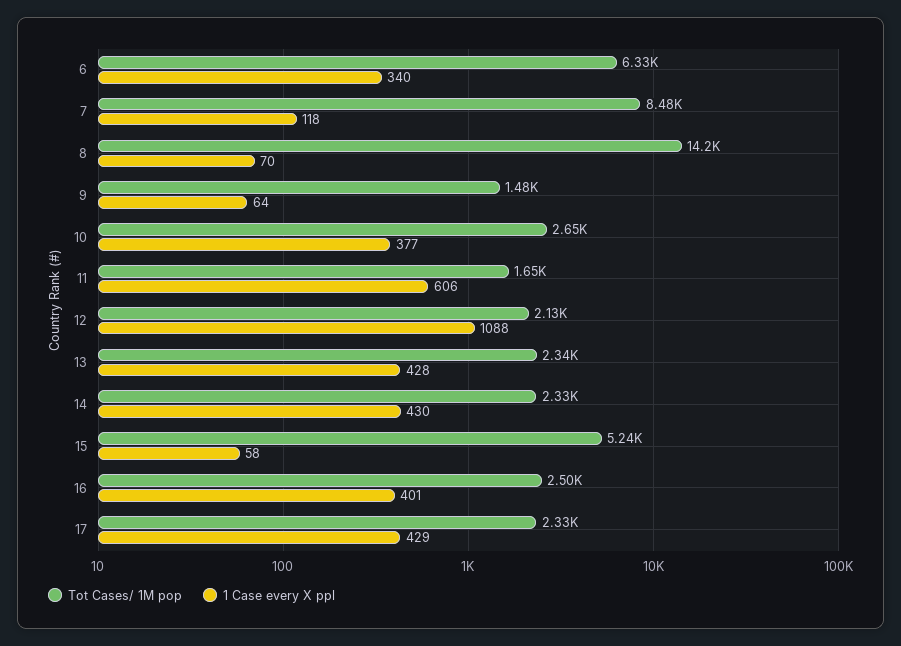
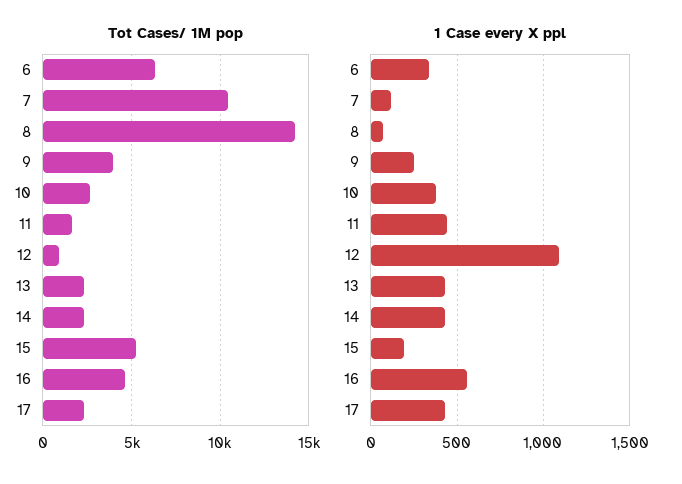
  {
    "Tot Cases/ 1M pop": {
      "6": 6330,
-     "7": 8480,
+     "7": 10500,
      "8": 14200,
-     "9": 1480,
+     "9": 4000,
      "10": 2650,
      "11": 1650,
-     "12": 2130,
+     "12": 1000,
      "13": 2340,
      "14": 2330,
      "15": 5240,
-     "16": 2500,
+     "16": 4500,
      "17": 2330
    },
    "1 Case every X ppl": {
      "6": 340,
      "7": 118,
      "8": 70,
-     "9": 64,
+     "9": 250,
      "10": 377,
-     "11": 606,
+     "11": 450,
      "12": 1088,
      "13": 428,
      "14": 430,
-     "15": 58,
+     "15": 200,
-     "16": 401,
+     "16": 550,
      "17": 429
    }
  }

